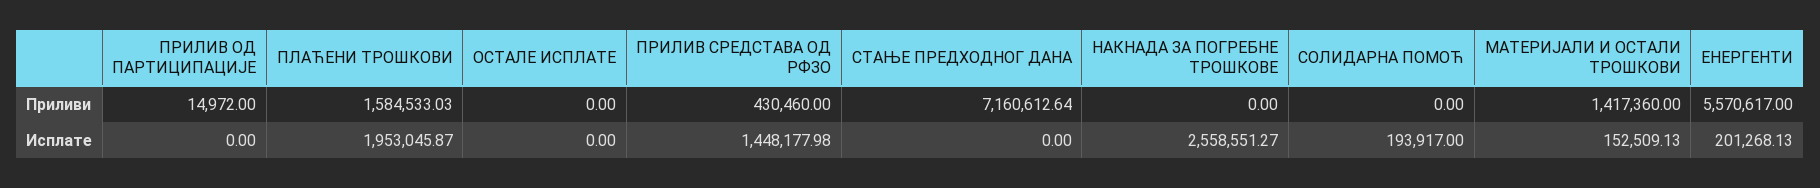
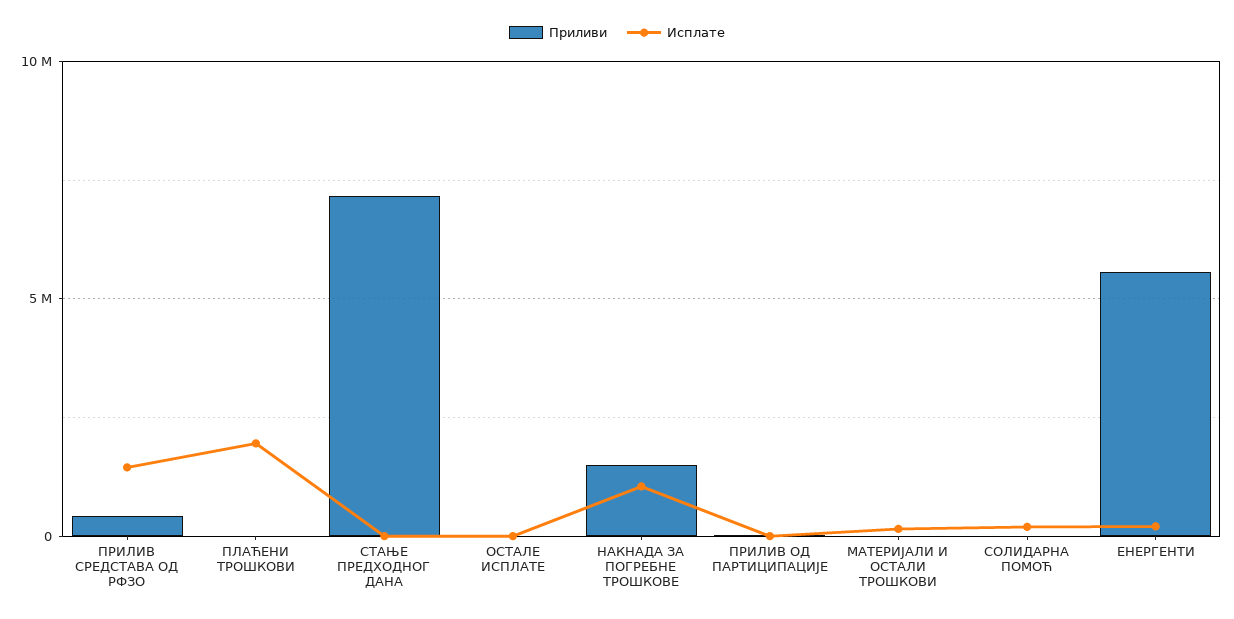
  {
    "Приливи": {
      "ПРИЛИВ ОД ПАРТИЦИПАЦИЈЕ": 14972,
-     "ПЛАЋЕНИ ТРОШКОВИ": 1584533.03,
+     "ПЛАЋЕНИ ТРОШКОВИ": 0,
      "ОСТАЛЕ ИСПЛАТЕ": 0,
      "ПРИЛИВ СРЕДСТАВА ОД РФЗО": 430460,
      "СТАЊЕ ПРЕДХОДНОГ ДАНА": 7160612.64,
-     "НАКНАДА ЗА ПОГРЕБНЕ ТРОШКОВЕ": 0,
+     "НАКНАДА ЗА ПОГРЕБНЕ ТРОШКОВЕ": 1500000,
      "СОЛИДАРНА ПОМОЋ": 0,
-     "МАТЕРИЈАЛИ И ОСТАЛИ ТРОШКОВИ": 1417360,
+     "МАТЕРИЈАЛИ И ОСТАЛИ ТРОШКОВИ": 0,
      "ЕНЕРГЕНТИ": 5570617
    },
    "Исплате": {
      "ПРИЛИВ ОД ПАРТИЦИПАЦИЈЕ": 0,
      "ПЛАЋЕНИ ТРОШКОВИ": 1953045.87,
      "ОСТАЛЕ ИСПЛАТЕ": 0,
      "ПРИЛИВ СРЕДСТАВА ОД РФЗО": 1448177.98,
      "СТАЊЕ ПРЕДХОДНОГ ДАНА": 0,
-     "НАКНАДА ЗА ПОГРЕБНЕ ТРОШКОВЕ": 2558551.27,
+     "НАКНАДА ЗА ПОГРЕБНЕ ТРОШКОВЕ": 1000000,
      "СОЛИДАРНА ПОМОЋ": 193917,
      "МАТЕРИЈАЛИ И ОСТАЛИ ТРОШКОВИ": 152509.13,
      "ЕНЕРГЕНТИ": 201268.13
    }
  }

